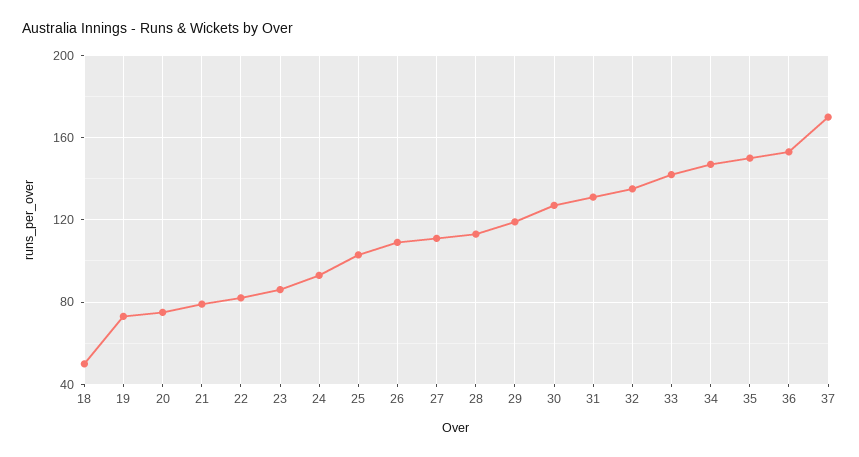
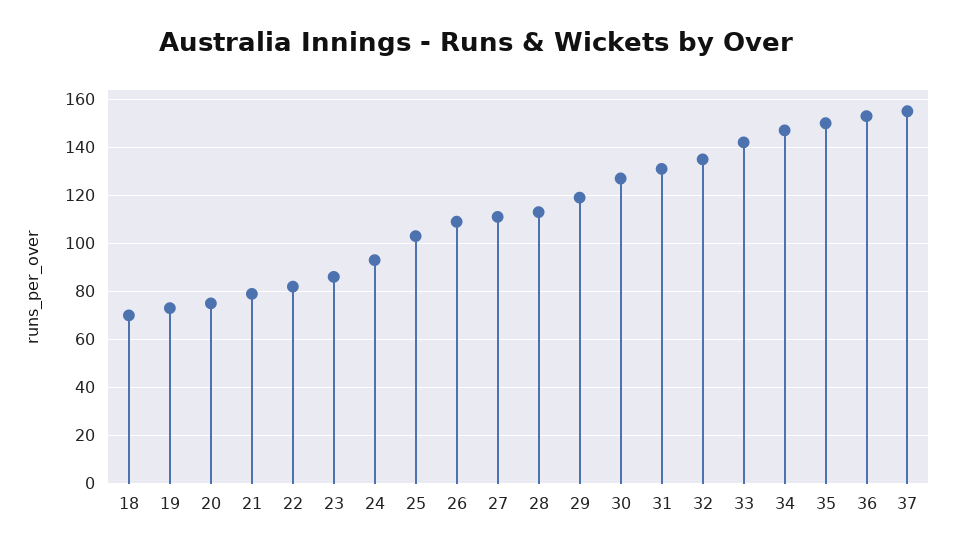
  {
-   "18": 50,
+   "18": 70,
    "19": 75,
    "20": 75,
    "21": 80,
    "22": 80,
    "23": 85,
    "24": 95,
    "25": 105,
    "26": 110,
    "27": 110,
    "28": 115,
    "29": 120,
    "30": 125,
    "31": 130,
    "32": 135,
    "33": 140,
    "34": 145,
    "35": 150,
    "36": 155,
-   "37": 170
+   "37": 155
  }

